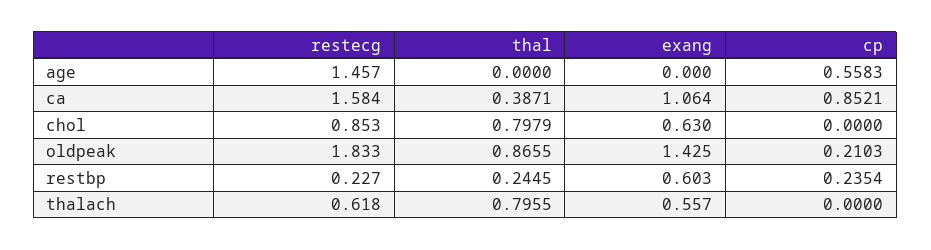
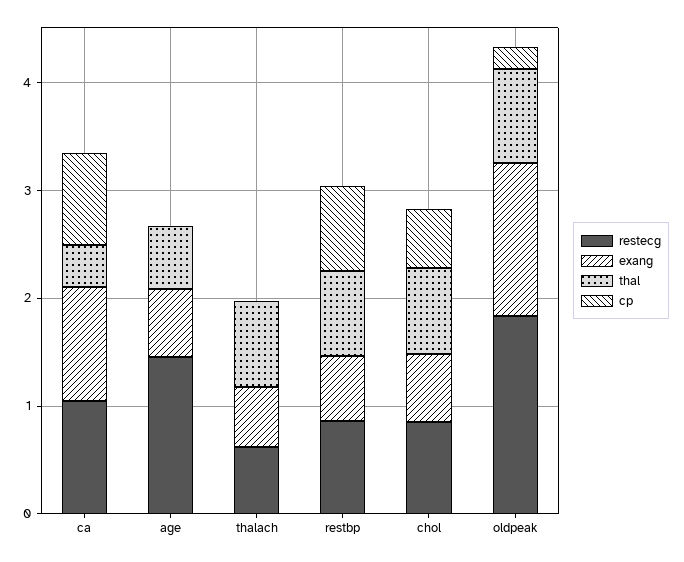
  {
    "restecg": {
      "age": 1.457,
-     "ca": 1.584,
+     "ca": 1,
      "chol": 0.853,
      "oldpeak": 1.833,
-     "restbp": 0.227,
+     "restbp": 0.8,
      "thalach": 0.618
    },
    "thal": {
-     "age": 0,
+     "age": 0.6,
      "ca": 0.3871,
      "chol": 0.7979,
      "oldpeak": 0.8655,
-     "restbp": 0.2445,
+     "restbp": 0.8,
      "thalach": 0.7955
    },
    "exang": {
-     "age": 0,
+     "age": 0.6,
      "ca": 1.064,
      "chol": 0.63,
      "oldpeak": 1.425,
      "restbp": 0.603,
      "thalach": 0.557
    },
    "cp": {
-     "age": 0.5583,
+     "age": 0,
      "ca": 0.8521,
-     "chol": 0,
+     "chol": 0.6,
      "oldpeak": 0.2103,
-     "restbp": 0.2354,
+     "restbp": 0.8,
      "thalach": 0
    }
  }

